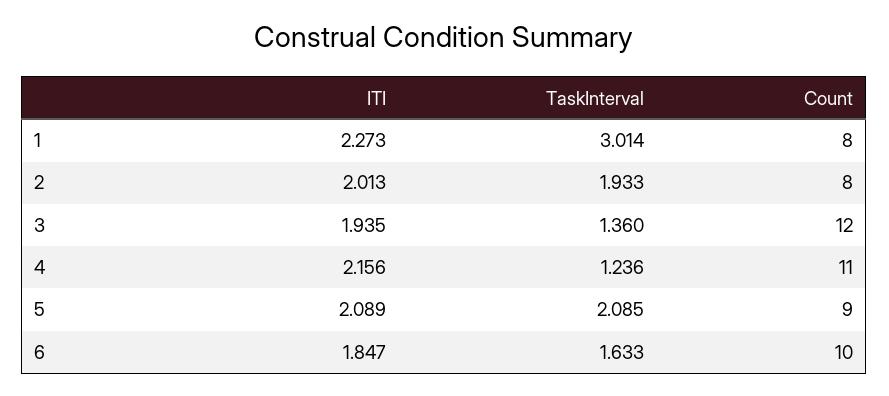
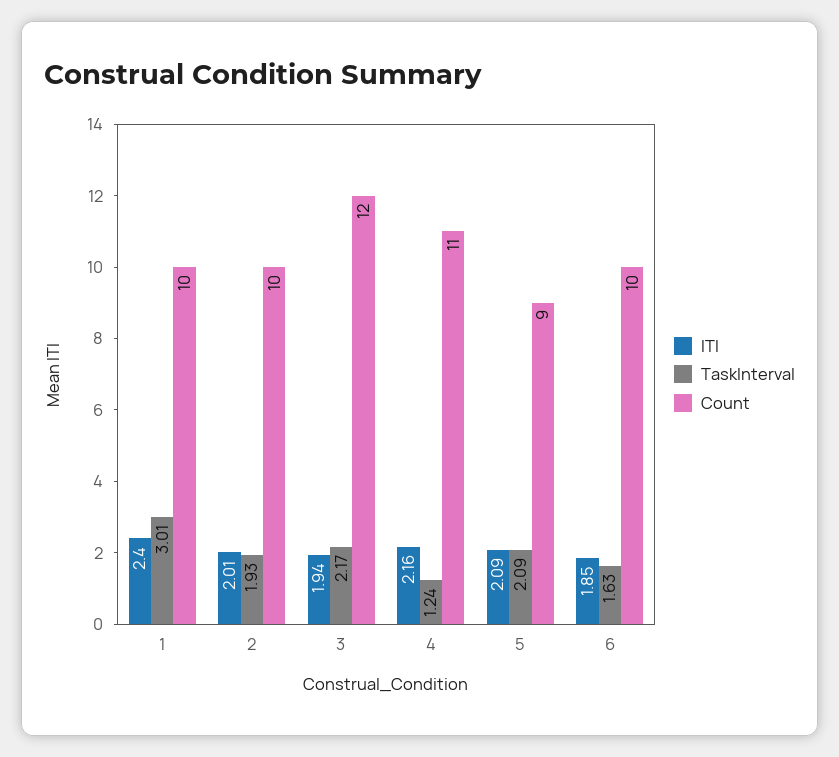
  {
    "ITI": {
-     "1": 2.273,
+     "1": 2.4,
      "2": 2.013,
      "3": 1.935,
      "4": 2.156,
      "5": 2.089,
      "6": 1.847
    },
    "TaskInterval": {
      "1": 3.014,
      "2": 1.933,
-     "3": 1.36,
+     "3": 2.17,
      "4": 1.236,
      "5": 2.085,
      "6": 1.633
    },
    "Count": {
-     "1": 8,
+     "1": 10,
-     "2": 8,
+     "2": 10,
      "3": 12,
      "4": 11,
      "5": 9,
      "6": 10
    }
  }

